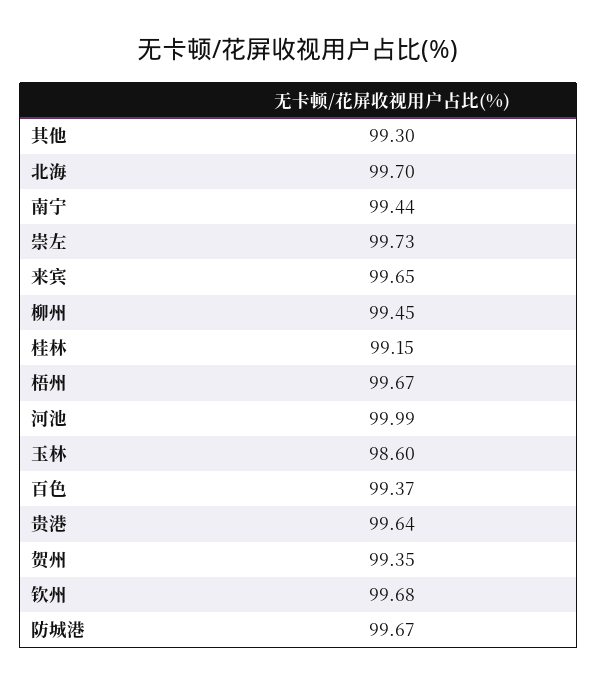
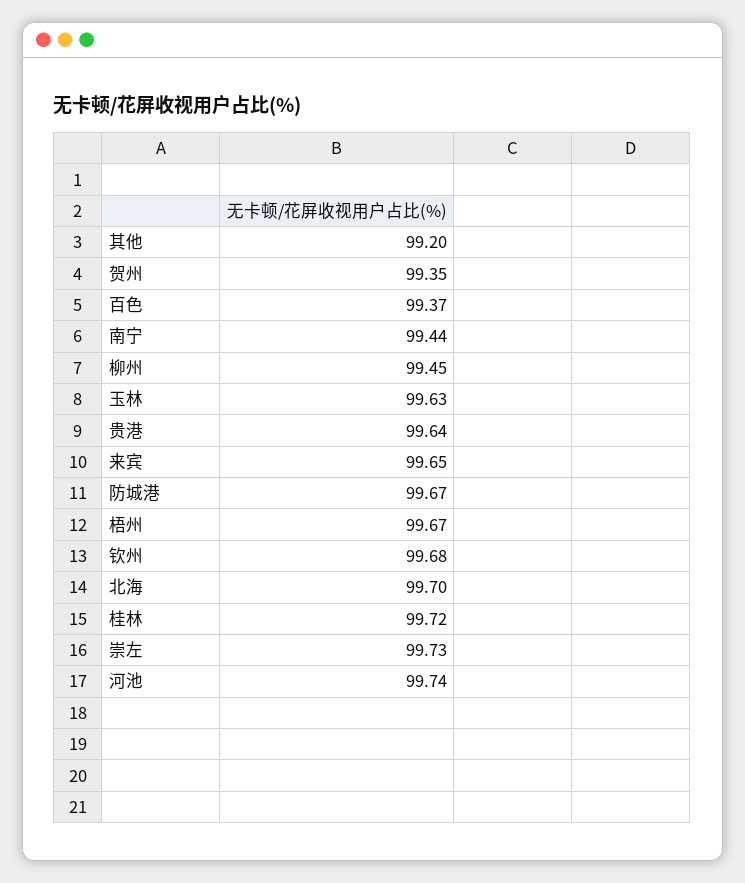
  {
-   "其他": 99.3,
+   "其他": 99.2,
    "北海": 99.7,
    "南宁": 99.44,
    "崇左": 99.73,
    "来宾": 99.65,
    "柳州": 99.45,
-   "桂林": 99.15,
+   "桂林": 99.72,
    "梧州": 99.67,
-   "河池": 99.99,
+   "河池": 99.74,
-   "玉林": 98.6,
+   "玉林": 99.63,
    "百色": 99.37,
    "贵港": 99.64,
    "贺州": 99.35,
    "钦州": 99.68,
    "防城港": 99.67
  }

